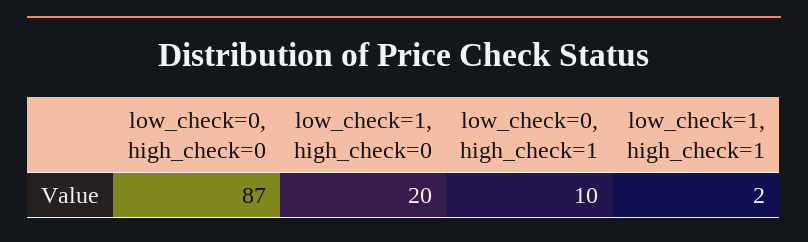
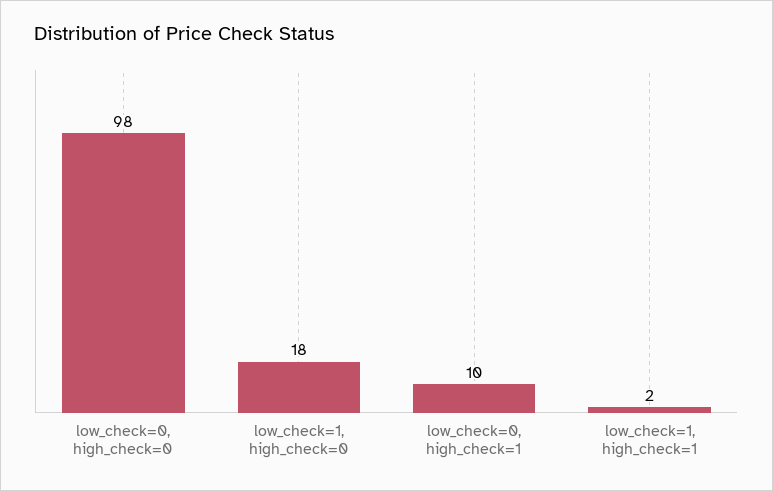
  {
-   "low_check=0, high_check=0": 87,
+   "low_check=0, high_check=0": 98,
-   "low_check=1, high_check=0": 20,
+   "low_check=1, high_check=0": 18,
    "low_check=0, high_check=1": 10,
    "low_check=1, high_check=1": 2
  }

